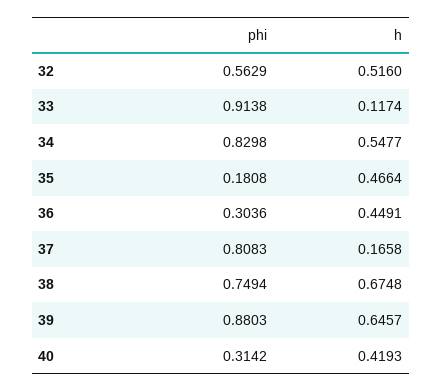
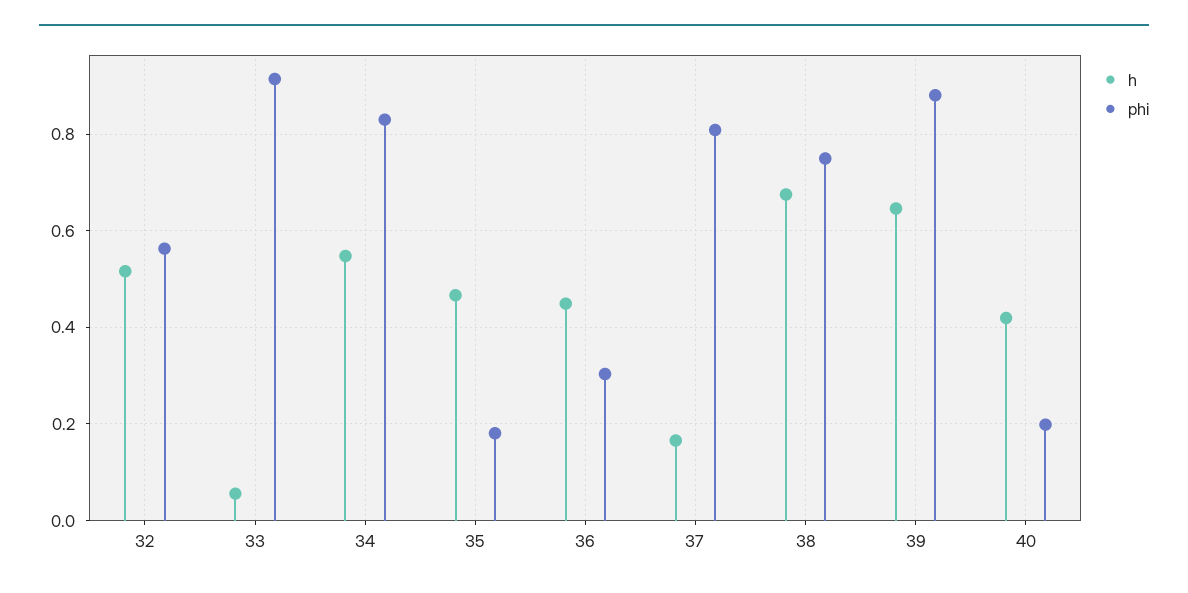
  {
    "phi": {
      "32": 0.5629,
      "33": 0.9138,
      "34": 0.8298,
      "35": 0.1808,
      "36": 0.3036,
      "37": 0.8083,
      "38": 0.7494,
      "39": 0.8803,
-     "40": 0.3142
+     "40": 0.2
    },
    "h": {
      "32": 0.516,
-     "33": 0.1174,
+     "33": 0.06,
      "34": 0.5477,
      "35": 0.4664,
      "36": 0.4491,
      "37": 0.1658,
      "38": 0.6748,
      "39": 0.6457,
      "40": 0.4193
    }
  }

